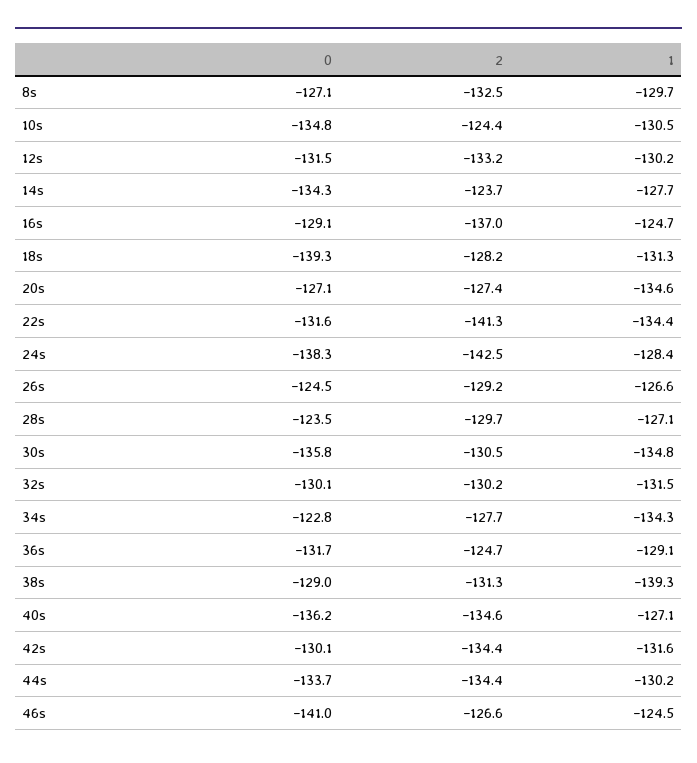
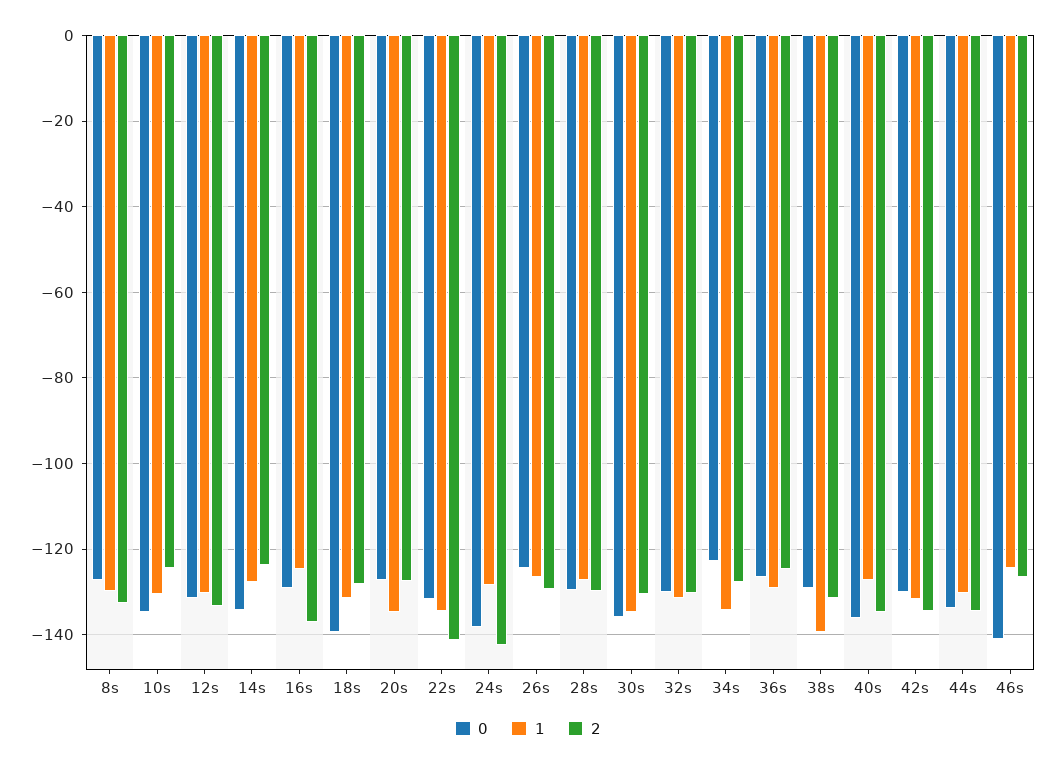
  {
    "0": {
      "8s": -127.1,
      "10s": -134.8,
      "12s": -131.5,
      "14s": -134.3,
      "16s": -129.1,
      "18s": -139.3,
      "20s": -127.1,
      "22s": -131.6,
      "24s": -138.3,
      "26s": -124.5,
-     "28s": -123.5,
+     "28s": -130,
      "30s": -135.8,
      "32s": -130.1,
      "34s": -122.8,
-     "36s": -131.7,
+     "36s": -126,
      "38s": -129,
      "40s": -136.2,
      "42s": -130.1,
      "44s": -133.7,
      "46s": -141
    },
    "2": {
      "8s": -132.5,
      "10s": -124.4,
      "12s": -133.2,
      "14s": -123.7,
      "16s": -137,
      "18s": -128.2,
      "20s": -127.4,
      "22s": -141.3,
      "24s": -142.5,
      "26s": -129.2,
      "28s": -129.7,
      "30s": -130.5,
      "32s": -130.2,
      "34s": -127.7,
      "36s": -124.7,
      "38s": -131.3,
      "40s": -134.6,
      "42s": -134.4,
      "44s": -134.4,
      "46s": -126.6
    },
    "1": {
      "8s": -129.7,
      "10s": -130.5,
      "12s": -130.2,
      "14s": -127.7,
      "16s": -124.7,
      "18s": -131.3,
      "20s": -134.6,
      "22s": -134.4,
      "24s": -128.4,
      "26s": -126.6,
      "28s": -127.1,
      "30s": -134.8,
      "32s": -131.5,
      "34s": -134.3,
      "36s": -129.1,
      "38s": -139.3,
      "40s": -127.1,
      "42s": -131.6,
      "44s": -130.2,
      "46s": -124.5
    }
  }

